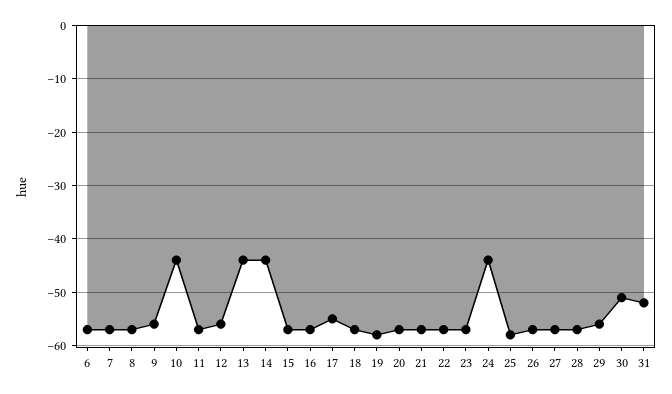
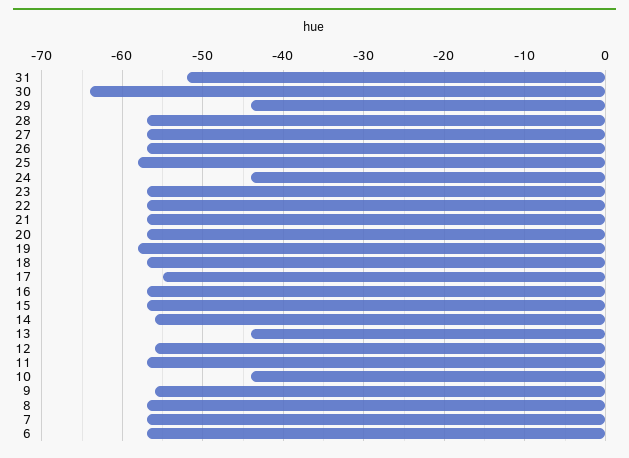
  {
    "6": -57,
    "7": -57,
    "8": -57,
    "9": -56,
    "10": -44,
    "11": -57,
    "12": -56,
    "13": -44,
-   "14": -45,
+   "14": -56,
    "15": -57,
    "16": -57,
    "17": -55,
    "18": -57,
    "19": -58,
    "20": -57,
    "21": -57,
    "22": -57,
    "23": -57,
    "24": -44,
    "25": -58,
    "26": -57,
    "27": -57,
    "28": -57,
-   "29": -55,
+   "29": -44,
-   "30": -50,
+   "30": -64,
    "31": -52
  }

